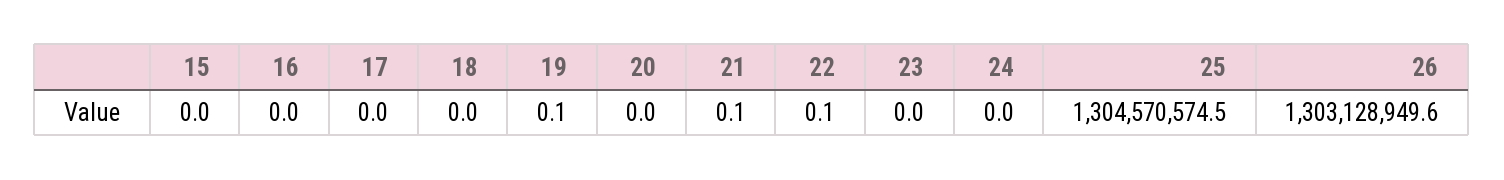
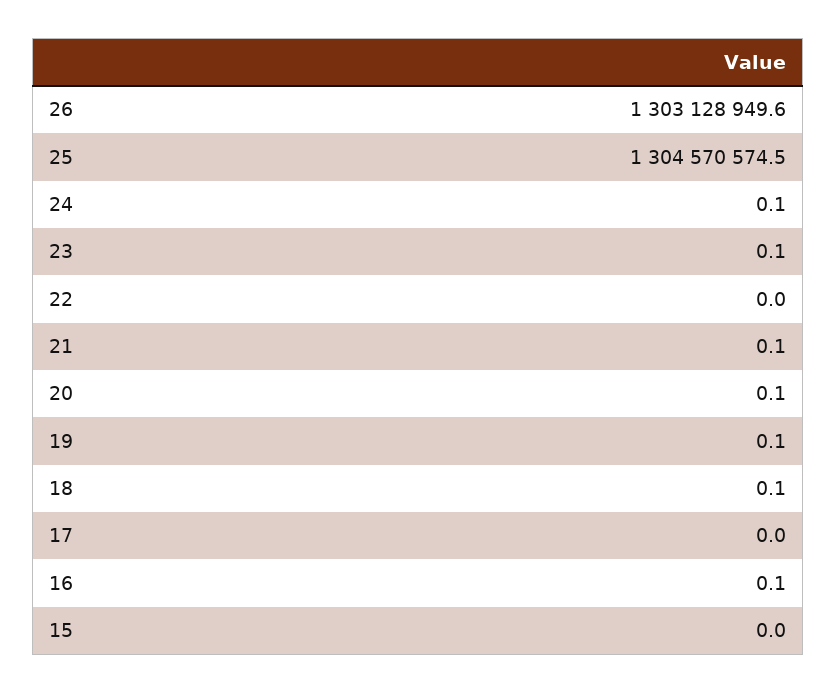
  {
    "15": 0,
-   "16": 0,
+   "16": 0.1,
    "17": 0,
-   "18": 0,
+   "18": 0.1,
    "19": 0.1,
-   "20": 0,
+   "20": 0.1,
    "21": 0.1,
-   "22": 0.1,
+   "22": 0,
-   "23": 0,
+   "23": 0.1,
-   "24": 0,
+   "24": 0.1,
    "25": 1304570574.5,
    "26": 1303128949.6
  }

